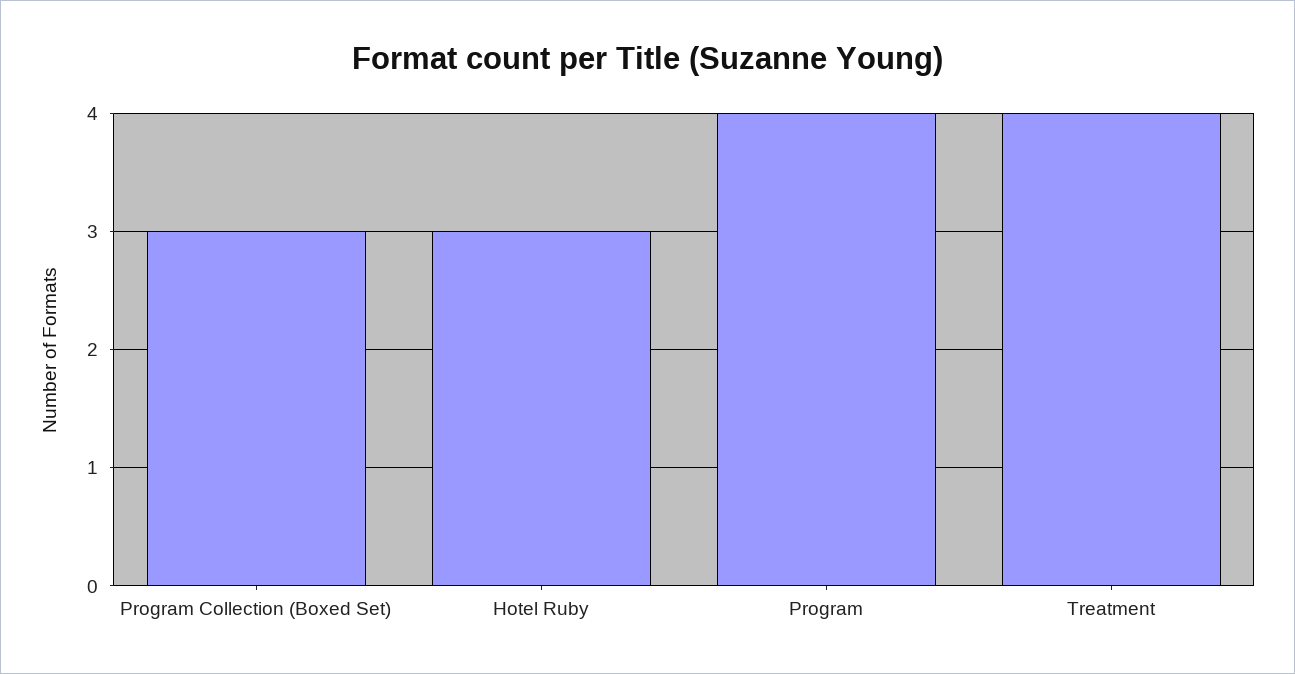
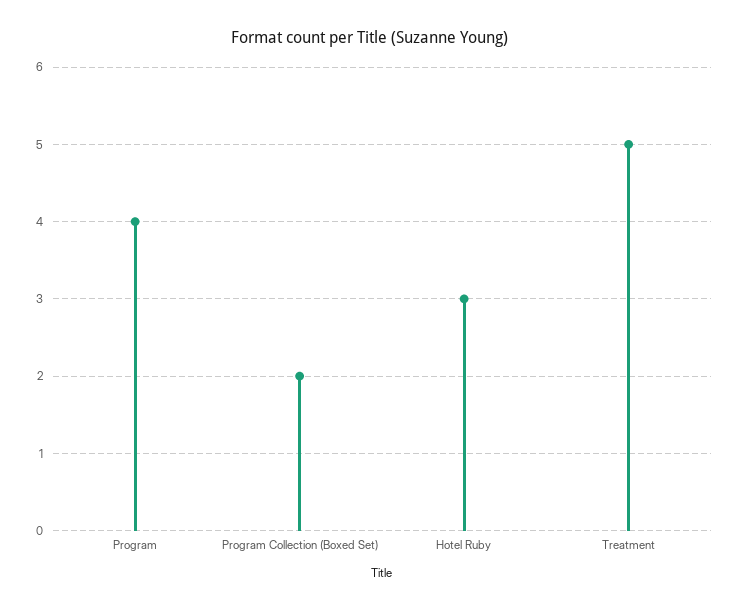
  {
-   "Program Collection (Boxed Set)": 3,
+   "Program Collection (Boxed Set)": 2,
    "Hotel Ruby": 3,
    "Program": 4,
-   "Treatment": 4
+   "Treatment": 5
  }

